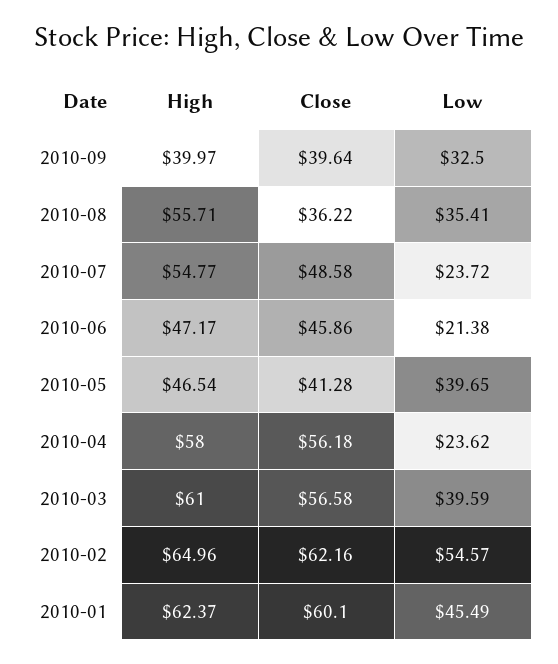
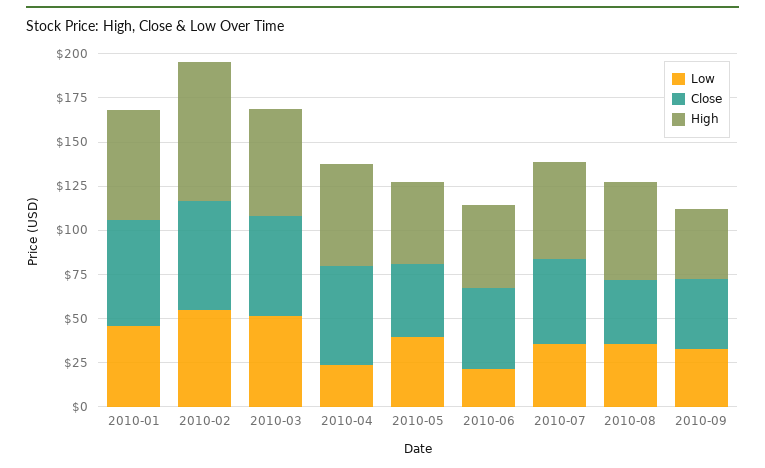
  {
    "High": {
      "2010-09": 39.97,
      "2010-08": 55.71,
      "2010-07": 54.77,
      "2010-06": 47.17,
      "2010-05": 46.54,
      "2010-04": 58,
      "2010-03": 61,
-     "2010-02": 64.96,
+     "2010-02": 80,
      "2010-01": 62.37
    },
    "Close": {
      "2010-09": 39.64,
      "2010-08": 36.22,
      "2010-07": 48.58,
      "2010-06": 45.86,
      "2010-05": 41.28,
      "2010-04": 56.18,
      "2010-03": 56.58,
      "2010-02": 62.16,
      "2010-01": 60.1
    },
    "Low": {
      "2010-09": 32.5,
      "2010-08": 35.41,
-     "2010-07": 23.72,
+     "2010-07": 35,
      "2010-06": 21.38,
      "2010-05": 39.65,
      "2010-04": 23.62,
-     "2010-03": 39.59,
+     "2010-03": 50,
      "2010-02": 54.57,
      "2010-01": 45.49
    }
  }

